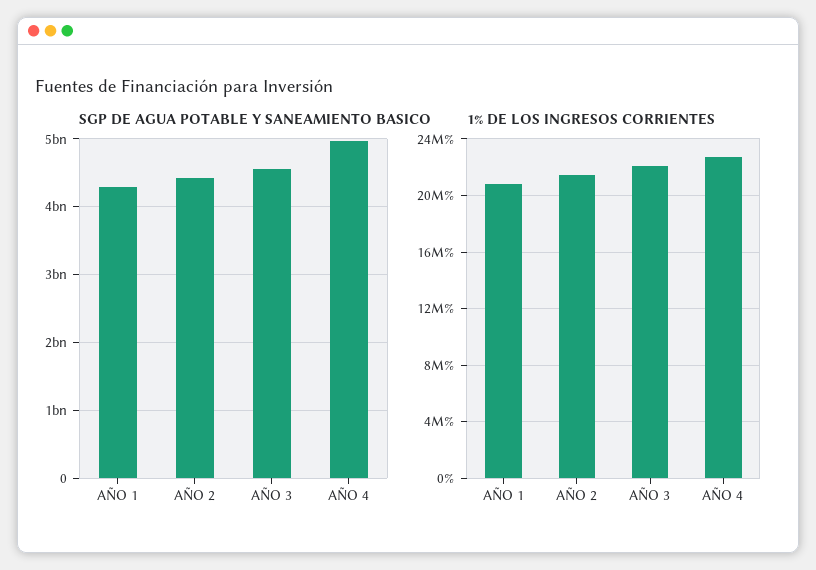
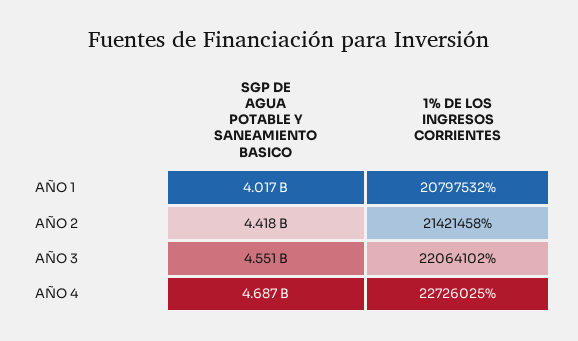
  {
    "SGP DE AGUA POTABLE Y SANEAMIENTO BASICO": {
-     "AÑO 1": 4300000000,
+     "AÑO 1": 4017000000,
      "AÑO 2": 4418000000,
      "AÑO 3": 4551000000,
-     "AÑO 4": 5000000000
+     "AÑO 4": 4687000000
    },
    "1% DE LOS INGRESOS CORRIENTES": {
      "AÑO 1": 20797532,
      "AÑO 2": 21421458,
      "AÑO 3": 22064102,
      "AÑO 4": 22726025
    }
  }

